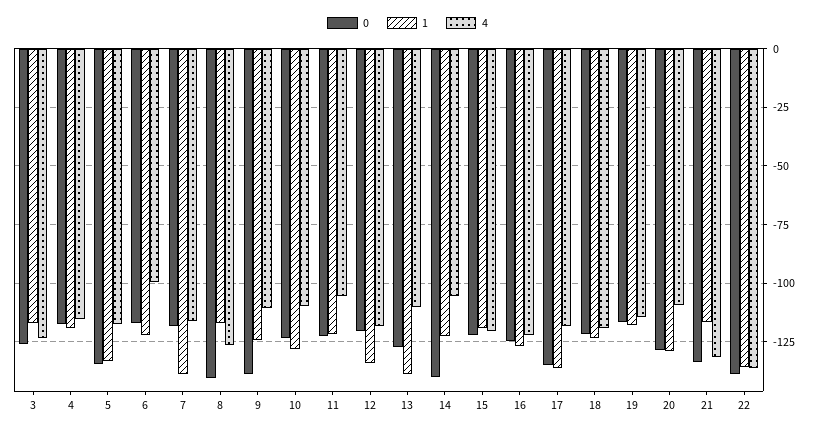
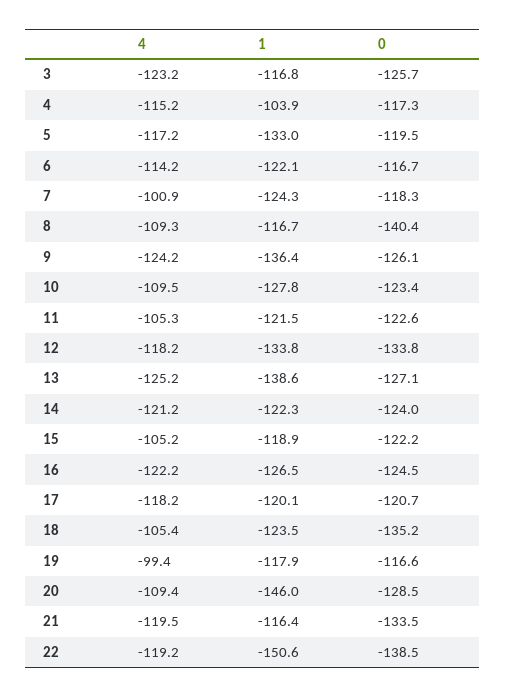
  {
    "0": {
      "3": -125.7,
      "4": -117.3,
-     "5": -135,
+     "5": -119.5,
      "6": -116.7,
      "7": -118.3,
      "8": -140.4,
-     "9": -140,
+     "9": -126.1,
      "10": -123.4,
      "11": -122.6,
-     "12": -120,
+     "12": -133.8,
      "13": -127.1,
-     "14": -140,
+     "14": -124,
      "15": -122.2,
      "16": -124.5,
-     "17": -135,
+     "17": -120.7,
-     "18": -120,
+     "18": -135.2,
      "19": -116.6,
      "20": -128.5,
      "21": -133.5,
      "22": -138.5
    },
    "1": {
      "3": -116.8,
-     "4": -120,
+     "4": -103.9,
      "5": -133,
      "6": -122.1,
-     "7": -140,
+     "7": -124.3,
      "8": -116.7,
-     "9": -125,
+     "9": -136.4,
      "10": -127.8,
      "11": -121.5,
      "12": -133.8,
      "13": -138.6,
      "14": -122.3,
      "15": -118.9,
      "16": -126.5,
-     "17": -135,
+     "17": -120.1,
      "18": -123.5,
      "19": -117.9,
-     "20": -130,
+     "20": -146,
      "21": -116.4,
-     "22": -135
+     "22": -150.6
    },
    "4": {
      "3": -123.2,
      "4": -115.2,
      "5": -117.2,
-     "6": -100,
+     "6": -114.2,
-     "7": -115,
+     "7": -100.9,
-     "8": -125,
+     "8": -109.3,
-     "9": -110,
+     "9": -124.2,
      "10": -109.5,
      "11": -105.3,
      "12": -118.2,
-     "13": -110,
+     "13": -125.2,
-     "14": -105,
+     "14": -121.2,
-     "15": -120,
+     "15": -105.2,
      "16": -122.2,
      "17": -118.2,
-     "18": -120,
+     "18": -105.4,
-     "19": -115,
+     "19": -99.4,
      "20": -109.4,
-     "21": -130,
+     "21": -119.5,
-     "22": -135
+     "22": -119.2
    }
  }

